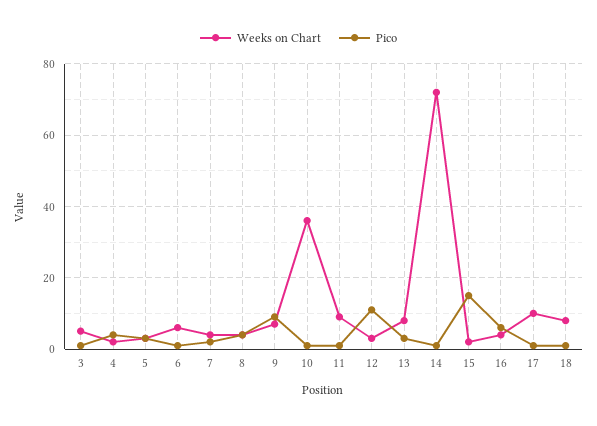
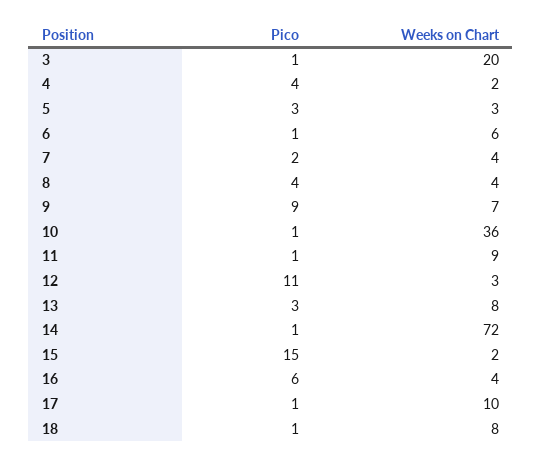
  {
    "Weeks on Chart": {
-     "3": 5,
+     "3": 20,
      "4": 2,
      "5": 3,
      "6": 6,
      "7": 4,
      "8": 4,
      "9": 7,
      "10": 36,
      "11": 9,
      "12": 3,
      "13": 8,
      "14": 72,
      "15": 2,
      "16": 4,
      "17": 10,
      "18": 8
    },
    "Pico": {
      "3": 1,
      "4": 4,
      "5": 3,
      "6": 1,
      "7": 2,
      "8": 4,
      "9": 9,
      "10": 1,
      "11": 1,
      "12": 11,
      "13": 3,
      "14": 1,
      "15": 15,
      "16": 6,
      "17": 1,
      "18": 1
    }
  }

